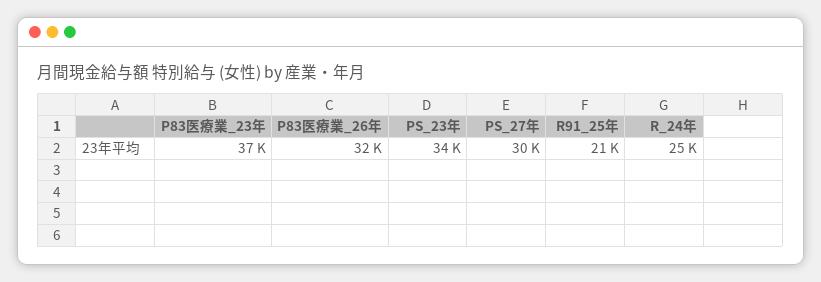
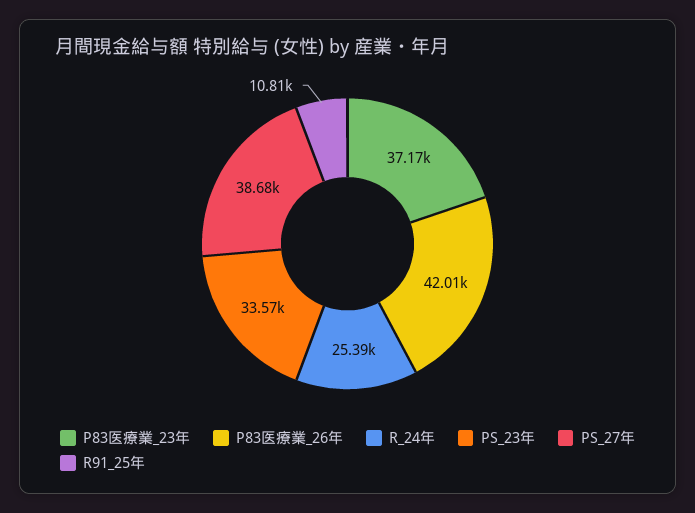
  {
    "P83医療業_23年": 37170,
-   "P83医療業_26年": 32000,
+   "P83医療業_26年": 42010,
    "PS_23年": 33570,
-   "PS_27年": 30000,
+   "PS_27年": 38680,
-   "R91_25年": 21000,
+   "R91_25年": 10810,
    "R_24年": 25390
  }

